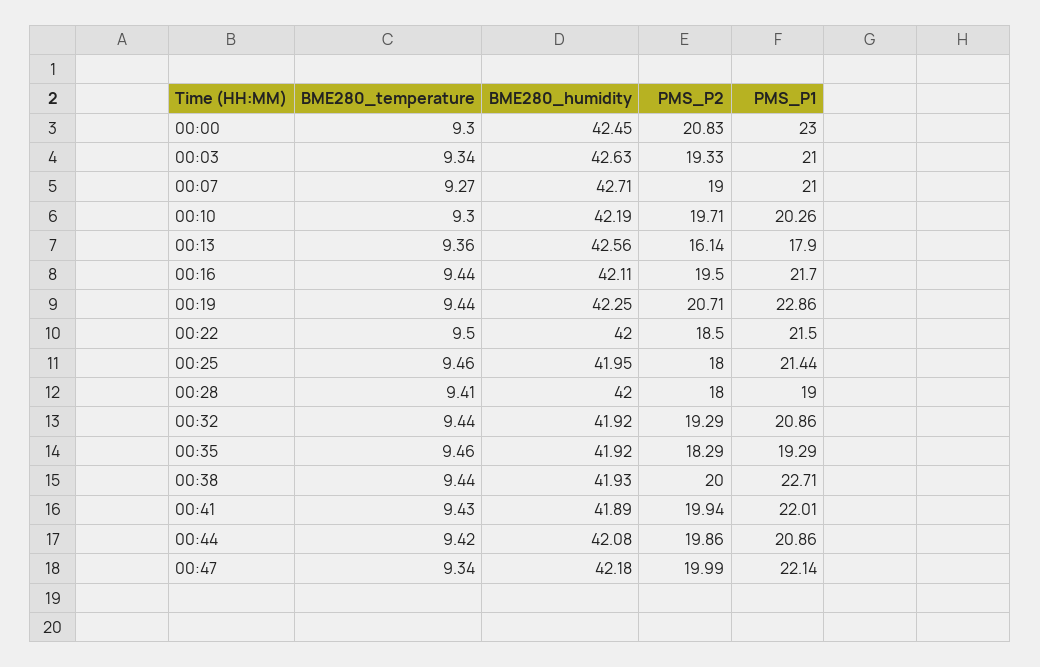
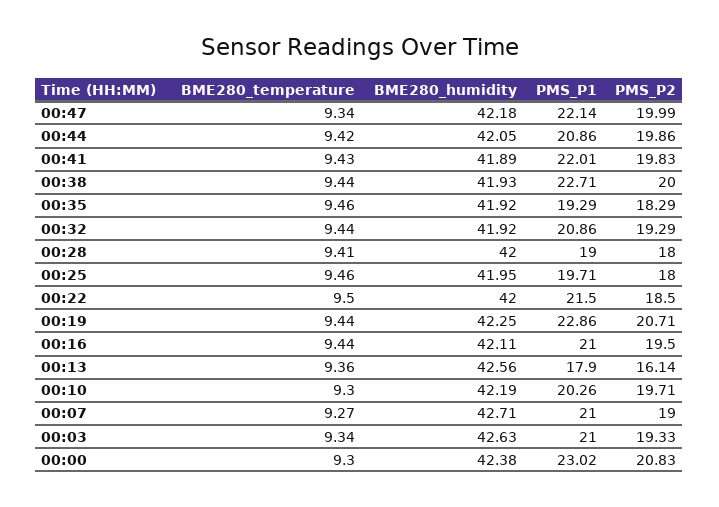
  {
    "BME280_temperature": {
      "00:00": 9.3,
      "00:03": 9.34,
      "00:07": 9.27,
      "00:10": 9.3,
      "00:13": 9.36,
      "00:16": 9.44,
      "00:19": 9.44,
      "00:22": 9.5,
      "00:25": 9.46,
      "00:28": 9.41,
      "00:32": 9.44,
      "00:35": 9.46,
      "00:38": 9.44,
      "00:41": 9.43,
      "00:44": 9.42,
      "00:47": 9.34
    },
    "BME280_humidity": {
-     "00:00": 42.45,
+     "00:00": 42.38,
      "00:03": 42.63,
      "00:07": 42.71,
      "00:10": 42.19,
      "00:13": 42.56,
      "00:16": 42.11,
      "00:19": 42.25,
      "00:22": 42,
      "00:25": 41.95,
      "00:28": 42,
      "00:32": 41.92,
      "00:35": 41.92,
      "00:38": 41.93,
      "00:41": 41.89,
-     "00:44": 42.08,
+     "00:44": 42.05,
      "00:47": 42.18
    },
    "PMS_P2": {
      "00:00": 20.83,
      "00:03": 19.33,
      "00:07": 19,
      "00:10": 19.71,
      "00:13": 16.14,
      "00:16": 19.5,
      "00:19": 20.71,
      "00:22": 18.5,
      "00:25": 18,
      "00:28": 18,
      "00:32": 19.29,
      "00:35": 18.29,
      "00:38": 20,
-     "00:41": 19.94,
+     "00:41": 19.83,
      "00:44": 19.86,
      "00:47": 19.99
    },
    "PMS_P1": {
-     "00:00": 23,
+     "00:00": 23.02,
      "00:03": 21,
      "00:07": 21,
      "00:10": 20.26,
      "00:13": 17.9,
-     "00:16": 21.7,
+     "00:16": 21,
      "00:19": 22.86,
      "00:22": 21.5,
-     "00:25": 21.44,
+     "00:25": 19.71,
      "00:28": 19,
      "00:32": 20.86,
      "00:35": 19.29,
      "00:38": 22.71,
      "00:41": 22.01,
      "00:44": 20.86,
      "00:47": 22.14
    }
  }

